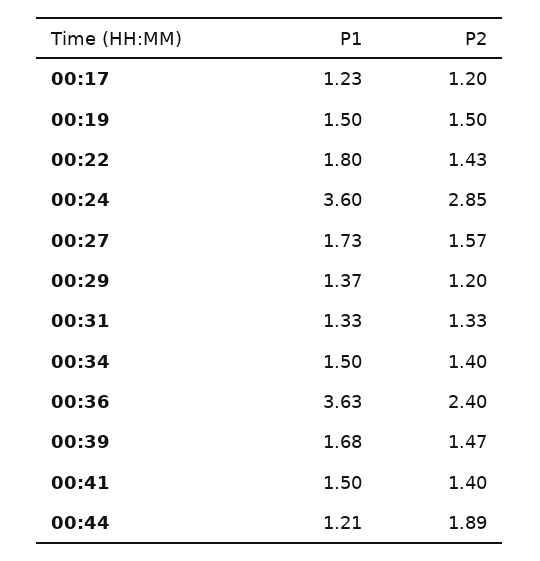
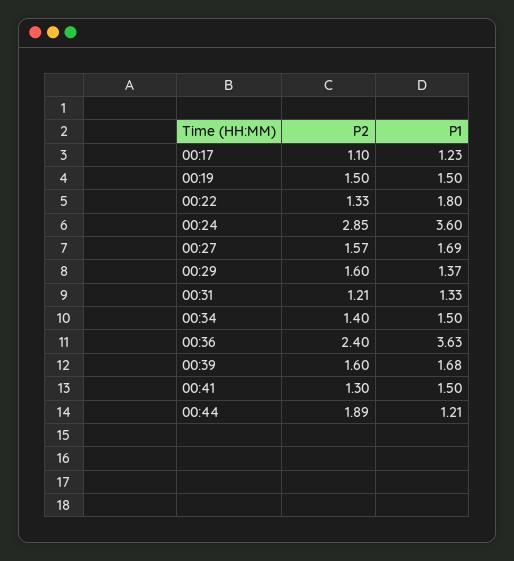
  {
    "P1": {
      "00:17": 1.23,
      "00:19": 1.5,
      "00:22": 1.8,
      "00:24": 3.6,
-     "00:27": 1.73,
+     "00:27": 1.69,
      "00:29": 1.37,
      "00:31": 1.33,
      "00:34": 1.5,
      "00:36": 3.63,
      "00:39": 1.68,
      "00:41": 1.5,
      "00:44": 1.21
    },
    "P2": {
-     "00:17": 1.2,
+     "00:17": 1.1,
      "00:19": 1.5,
-     "00:22": 1.43,
+     "00:22": 1.33,
      "00:24": 2.85,
      "00:27": 1.57,
-     "00:29": 1.2,
+     "00:29": 1.6,
-     "00:31": 1.33,
+     "00:31": 1.21,
      "00:34": 1.4,
      "00:36": 2.4,
-     "00:39": 1.47,
+     "00:39": 1.6,
-     "00:41": 1.4,
+     "00:41": 1.3,
      "00:44": 1.89
    }
  }

